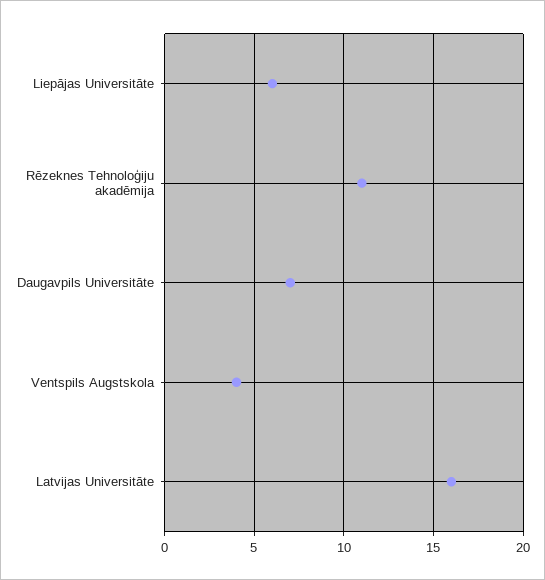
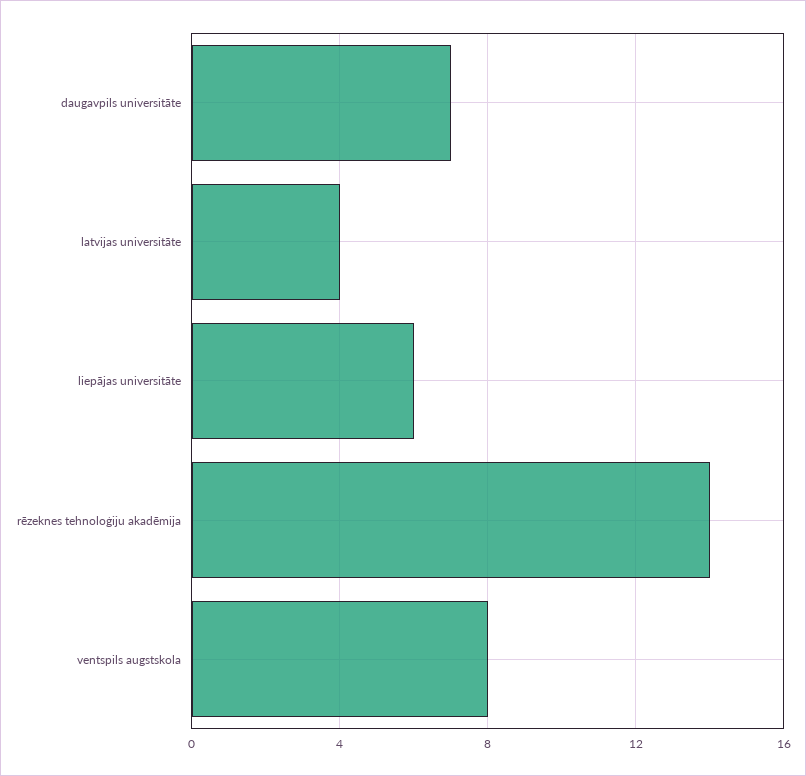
  {
    "Liepājas Universitāte": 6,
-   "Rēzeknes Tehnoloģiju akadēmija": 11,
+   "Rēzeknes Tehnoloģiju akadēmija": 14,
    "Daugavpils Universitāte": 7,
-   "Ventspils Augstskola": 4,
+   "Ventspils Augstskola": 8,
-   "Latvijas Universitāte": 16
+   "Latvijas Universitāte": 4
  }

